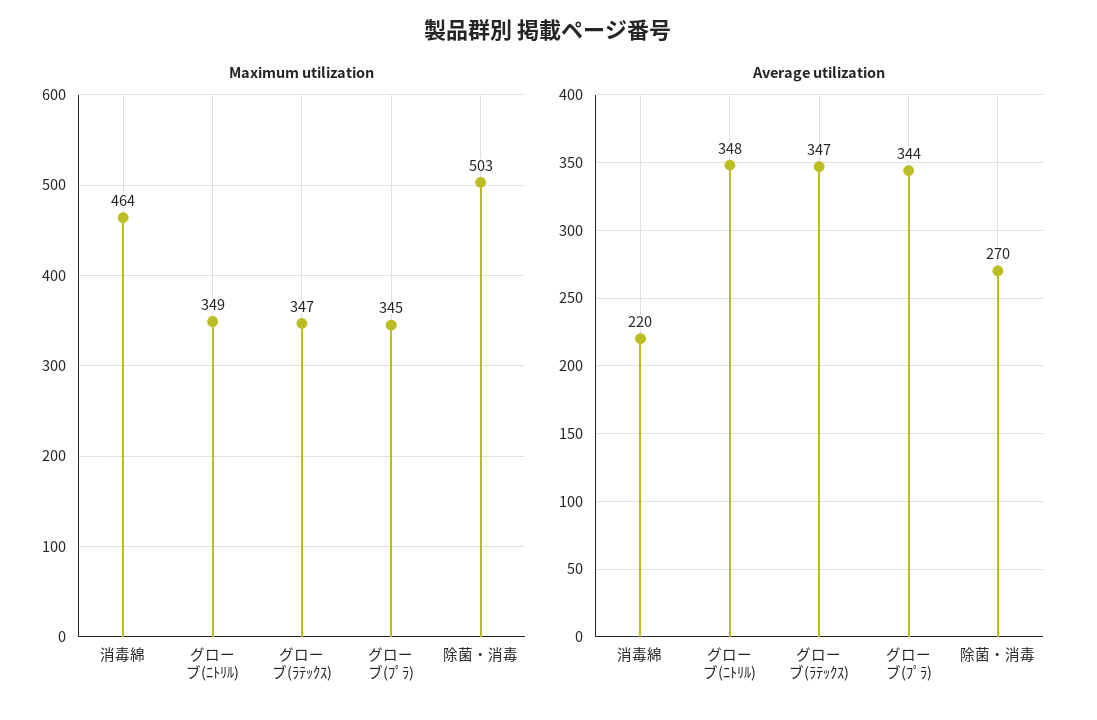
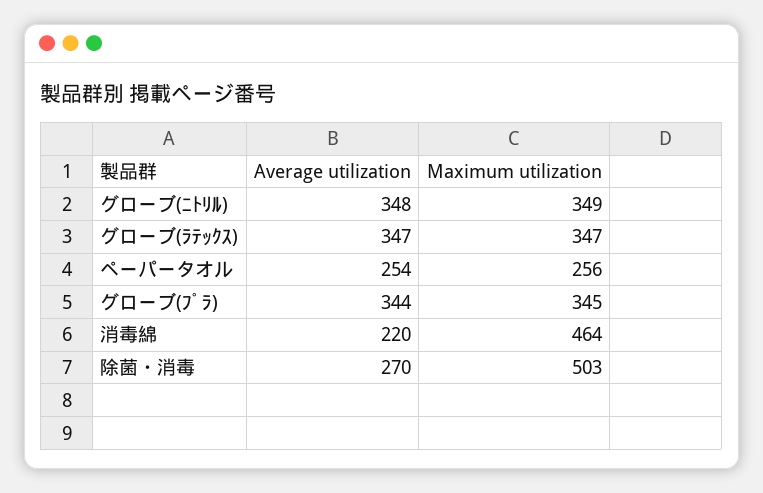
  {
    "Maximum utilization": {
      "消毒綿": 464,
      "グローブ(ﾆﾄﾘﾙ)": 349,
      "グローブ(ﾗﾃｯｸｽ)": 347,
      "グローブ(ﾌﾟﾗ)": 345,
-     "除菌・消毒": 503
+     "除菌・消毒": 503,
+     "ペーパータオル": 256
    },
    "Average utilization": {
      "消毒綿": 220,
      "グローブ(ﾆﾄﾘﾙ)": 348,
      "グローブ(ﾗﾃｯｸｽ)": 347,
      "グローブ(ﾌﾟﾗ)": 344,
-     "除菌・消毒": 270
+     "除菌・消毒": 270,
+     "ペーパータオル": 254
    }
  }

